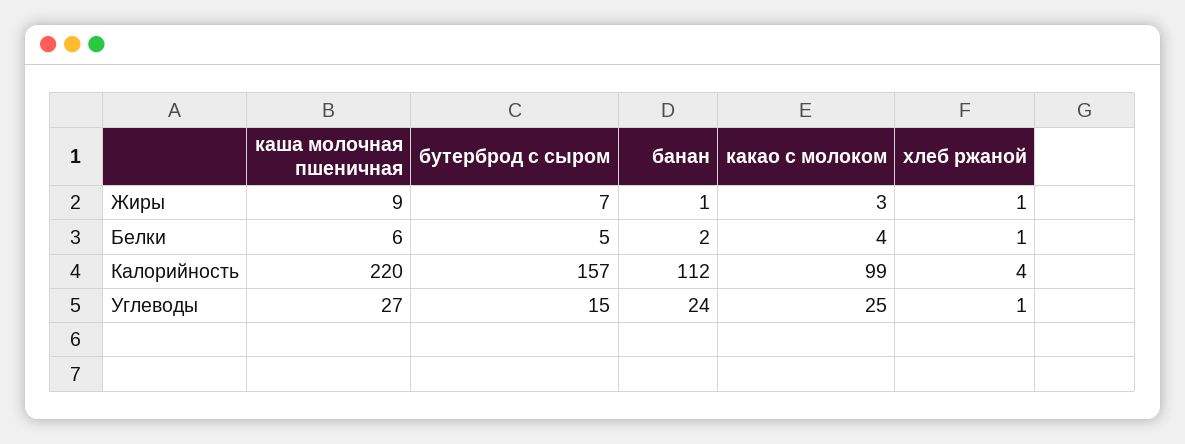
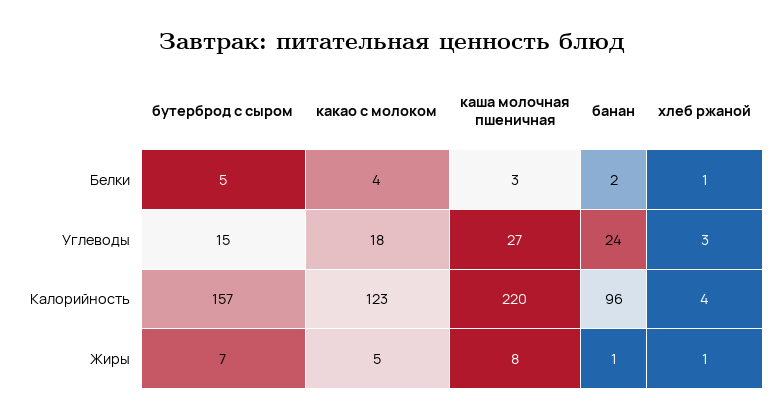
  {
    "каша молочная пшеничная": {
-     "Жиры": 9,
+     "Жиры": 8,
-     "Белки": 6,
+     "Белки": 3,
      "Калорийность": 220,
      "Углеводы": 27
    },
    "бутерброд с сыром": {
      "Жиры": 7,
      "Белки": 5,
      "Калорийность": 157,
      "Углеводы": 15
    },
    "банан": {
      "Жиры": 1,
      "Белки": 2,
-     "Калорийность": 112,
+     "Калорийность": 96,
      "Углеводы": 24
    },
    "какао с молоком": {
-     "Жиры": 3,
+     "Жиры": 5,
      "Белки": 4,
-     "Калорийность": 99,
+     "Калорийность": 123,
-     "Углеводы": 25
+     "Углеводы": 18
    },
    "хлеб ржаной": {
      "Жиры": 1,
      "Белки": 1,
      "Калорийность": 4,
-     "Углеводы": 1
+     "Углеводы": 3
    }
  }

